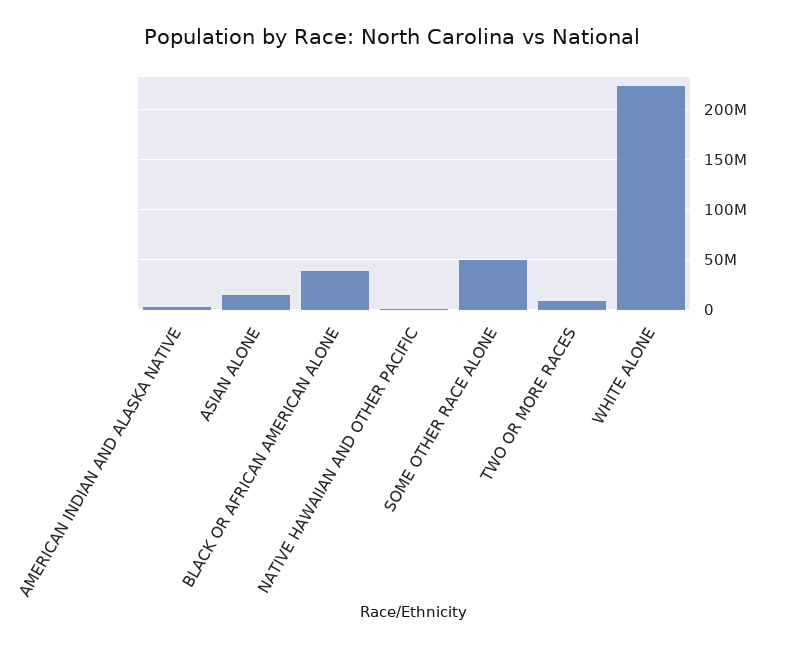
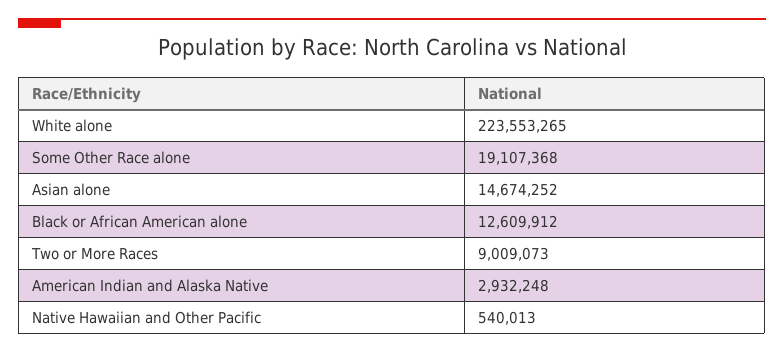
  {
    "AMERICAN INDIAN AND ALASKA NATIVE": 2932248,
    "ASIAN ALONE": 14674252,
-   "BLACK OR AFRICAN AMERICAN ALONE": 40000000,
+   "BLACK OR AFRICAN AMERICAN ALONE": 12609912,
    "NATIVE HAWAIIAN AND OTHER PACIFIC": 540013,
-   "SOME OTHER RACE ALONE": 50000000,
+   "SOME OTHER RACE ALONE": 19107368,
    "TWO OR MORE RACES": 9009073,
    "WHITE ALONE": 223553265
  }

